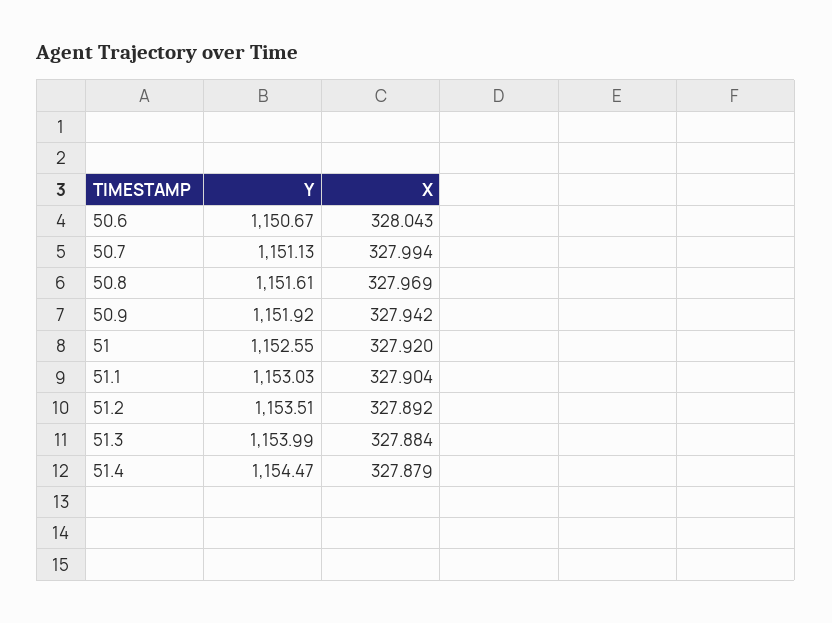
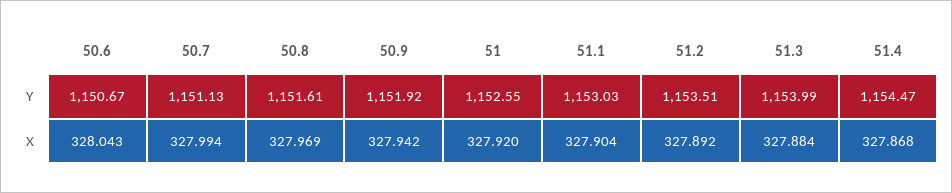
  {
    "Y": {
      "50.6": 1150.67,
      "50.7": 1151.13,
      "50.8": 1151.61,
      "50.9": 1151.92,
      "51": 1152.55,
      "51.1": 1153.03,
      "51.2": 1153.51,
      "51.3": 1153.99,
      "51.4": 1154.47
    },
    "X": {
      "50.6": 328.043,
      "50.7": 327.994,
      "50.8": 327.969,
      "50.9": 327.942,
      "51": 327.92,
      "51.1": 327.904,
      "51.2": 327.892,
      "51.3": 327.884,
-     "51.4": 327.879
+     "51.4": 327.868
    }
  }

